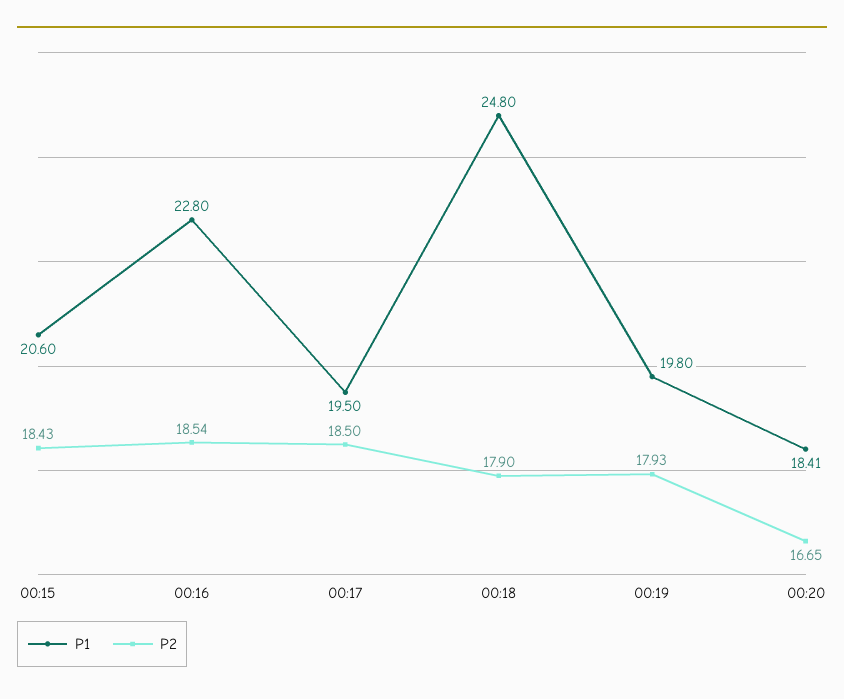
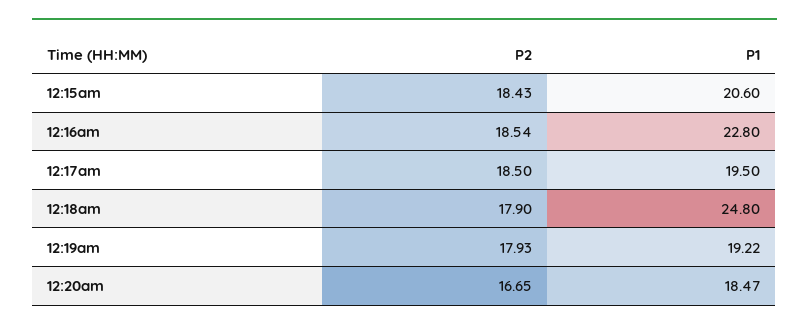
  {
    "P1": {
      "00:15": 20.6,
      "00:16": 22.8,
      "00:17": 19.5,
      "00:18": 24.8,
-     "00:19": 19.8,
+     "00:19": 19.22,
-     "00:20": 18.41
+     "00:20": 18.47
    },
    "P2": {
      "00:15": 18.43,
      "00:16": 18.54,
      "00:17": 18.5,
      "00:18": 17.9,
      "00:19": 17.93,
      "00:20": 16.65
    }
  }

